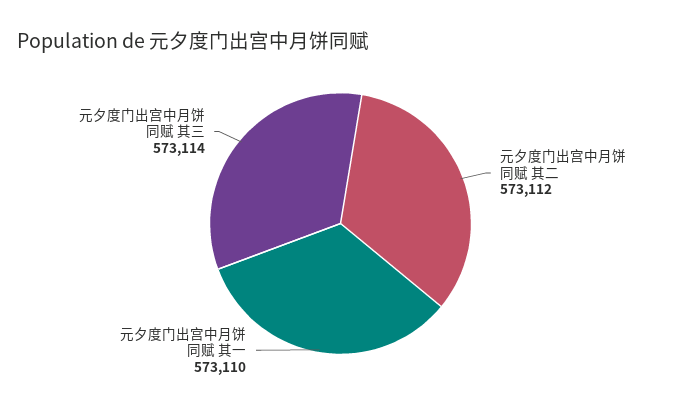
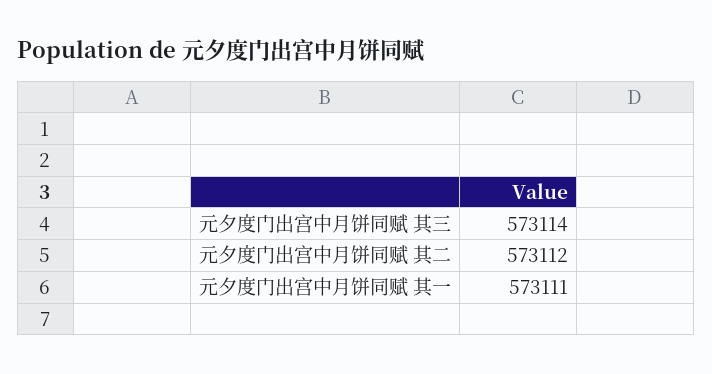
  {
    "元夕度门出宫中月饼同赋 其二": 573112,
-   "元夕度门出宫中月饼同赋 其一": 573110,
+   "元夕度门出宫中月饼同赋 其一": 573111,
    "元夕度门出宫中月饼同赋 其三": 573114
  }

